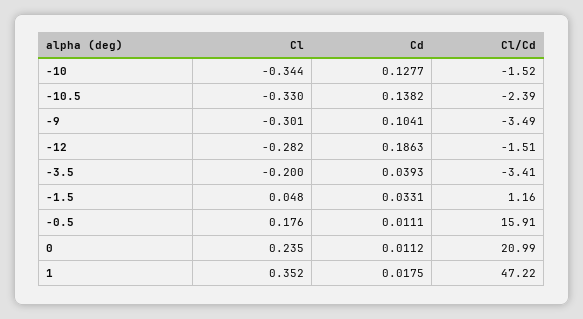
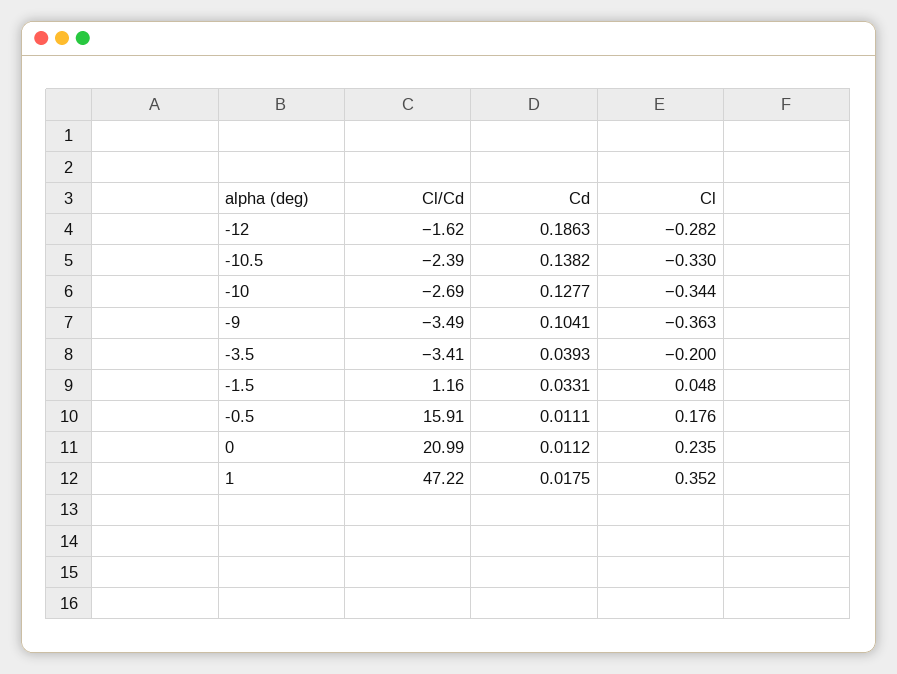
  {
    "Cl": {
      "-10": -0.344,
      "-10.5": -0.33,
-     "-9": -0.301,
+     "-9": -0.363,
      "-12": -0.282,
      "-3.5": -0.2,
      "-1.5": 0.048,
      "-0.5": 0.176,
      "0": 0.235,
      "1": 0.352
    },
    "Cd": {
      "-10": 0.1277,
      "-10.5": 0.1382,
      "-9": 0.1041,
      "-12": 0.1863,
      "-3.5": 0.0393,
      "-1.5": 0.0331,
      "-0.5": 0.0111,
      "0": 0.0112,
      "1": 0.0175
    },
    "Cl/Cd": {
-     "-10": -1.52,
+     "-10": -2.69,
      "-10.5": -2.39,
      "-9": -3.49,
-     "-12": -1.51,
+     "-12": -1.62,
      "-3.5": -3.41,
      "-1.5": 1.16,
      "-0.5": 15.91,
      "0": 20.99,
      "1": 47.22
    }
  }

